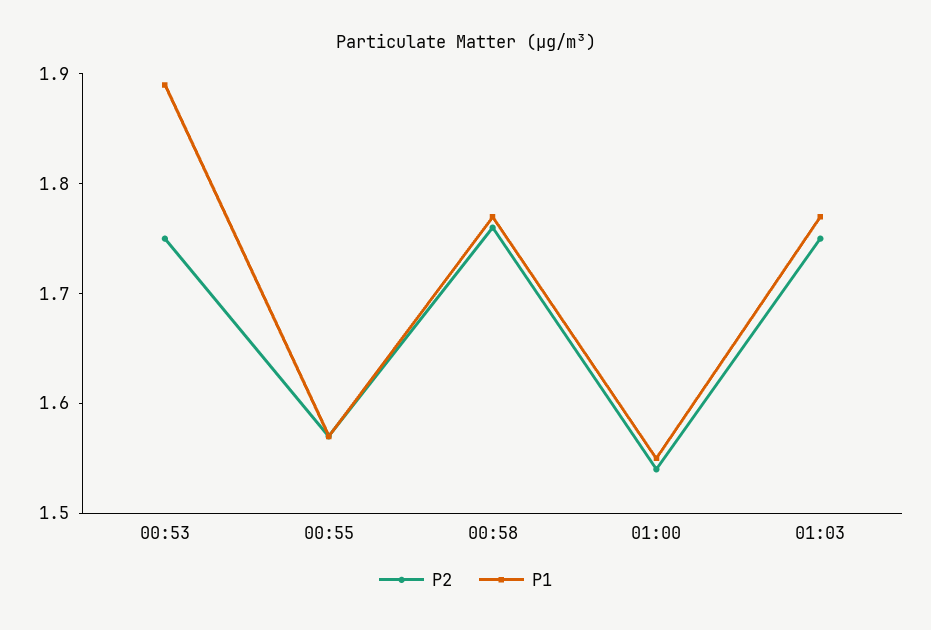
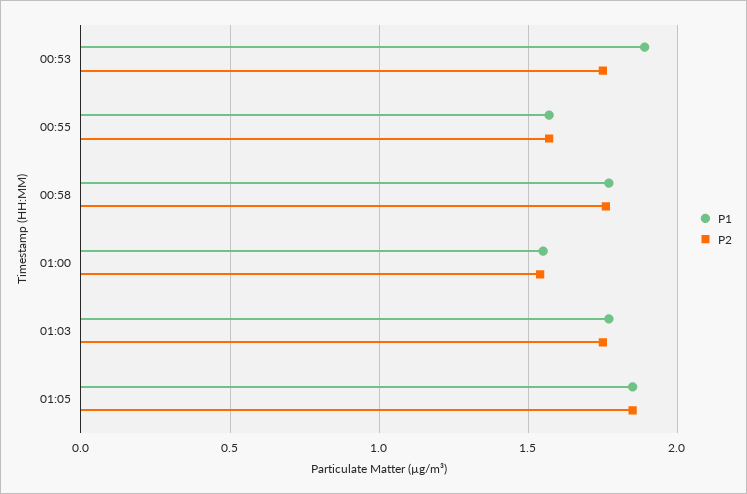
  {
    "P2": {
      "00:53": 1.75,
      "00:55": 1.57,
      "00:58": 1.76,
      "01:00": 1.54,
-     "01:03": 1.75
+     "01:03": 1.75,
+     "01:05": 1.85
    },
    "P1": {
      "00:53": 1.89,
      "00:55": 1.57,
      "00:58": 1.77,
      "01:00": 1.55,
-     "01:03": 1.77
+     "01:03": 1.77,
+     "01:05": 1.85
    }
  }

